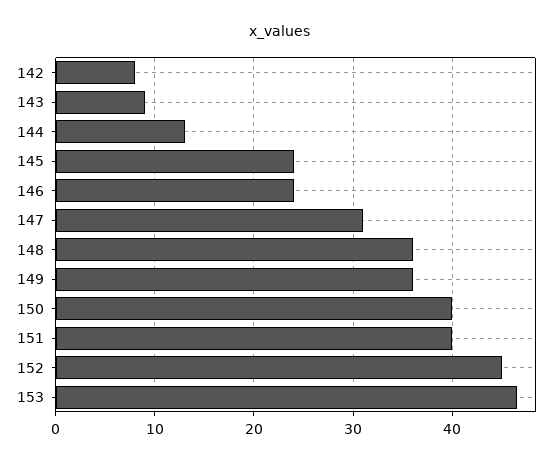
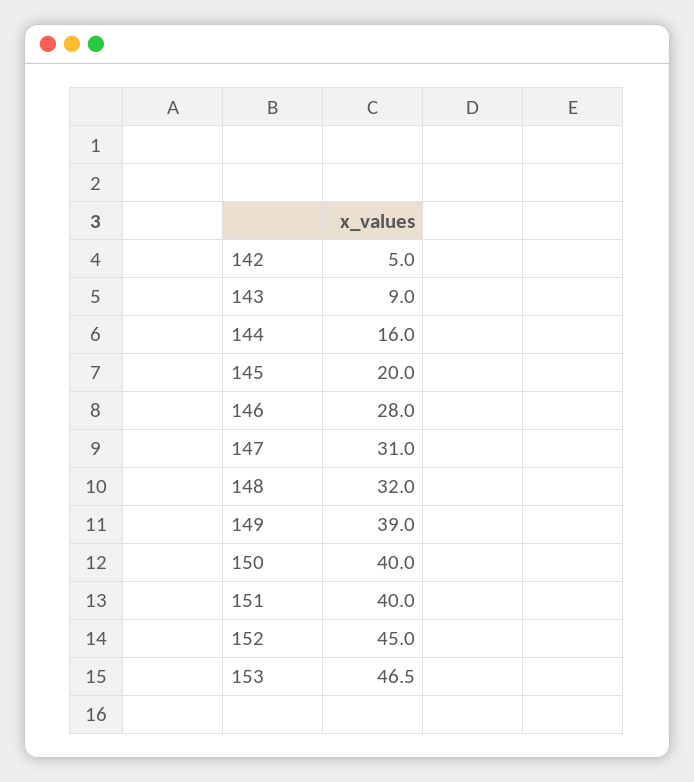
  {
-   "142": 8,
+   "142": 5,
    "143": 9,
-   "144": 13,
+   "144": 16,
-   "145": 24,
+   "145": 20,
-   "146": 24,
+   "146": 28,
    "147": 31,
-   "148": 36,
+   "148": 32,
-   "149": 36,
+   "149": 39,
    "150": 40,
    "151": 40,
    "152": 45,
    "153": 46.5
  }

